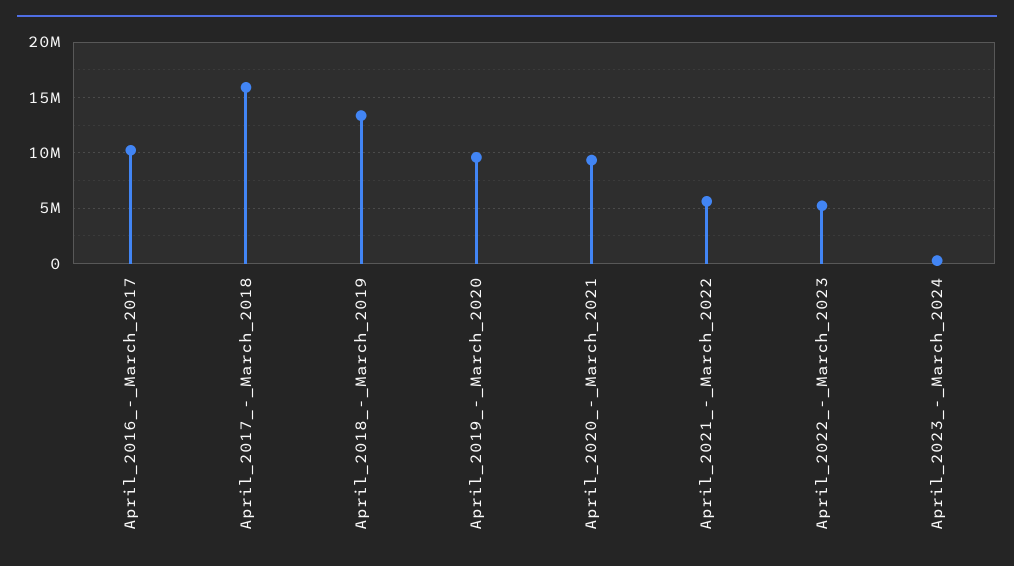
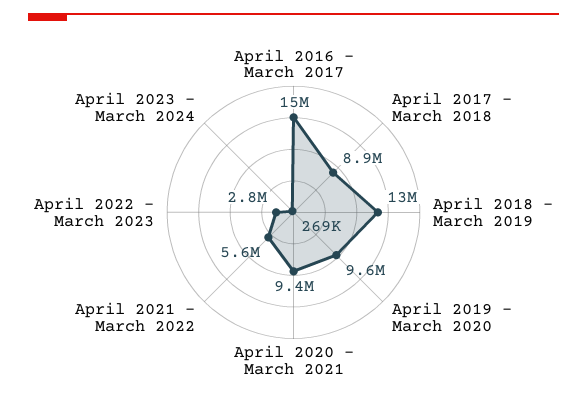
  {
-   "April_2016_-_March_2017": 10000000,
+   "April_2016_-_March_2017": 15000000,
-   "April_2017_-_March_2018": 16000000,
+   "April_2017_-_March_2018": 8900000,
    "April_2018_-_March_2019": 13000000,
    "April_2019_-_March_2020": 9600000,
    "April_2020_-_March_2021": 9400000,
    "April_2021_-_March_2022": 5600000,
-   "April_2022_-_March_2023": 5000000,
+   "April_2022_-_March_2023": 2800000,
    "April_2023_-_March_2024": 269000
  }

